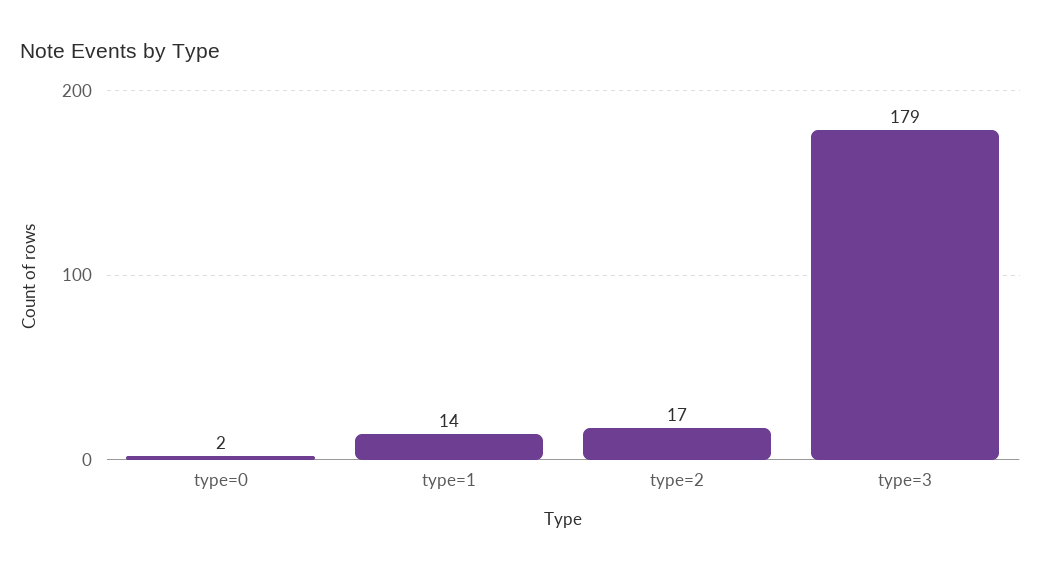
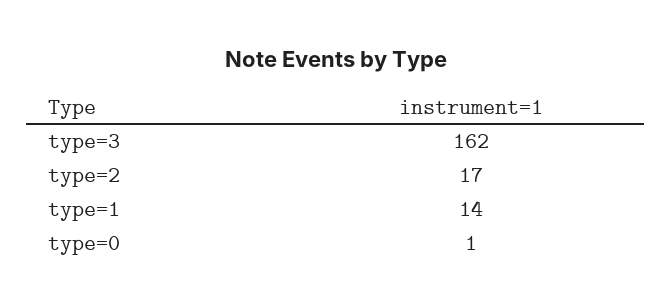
  {
-   "type=0": 2,
+   "type=0": 1,
    "type=1": 14,
    "type=2": 17,
-   "type=3": 179
+   "type=3": 162
  }

